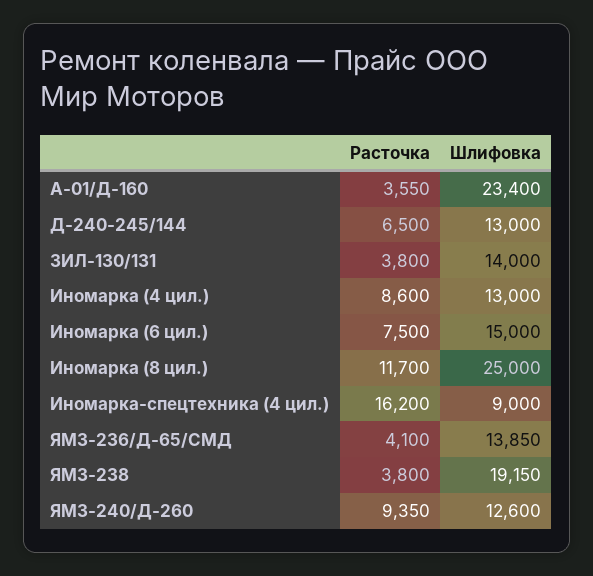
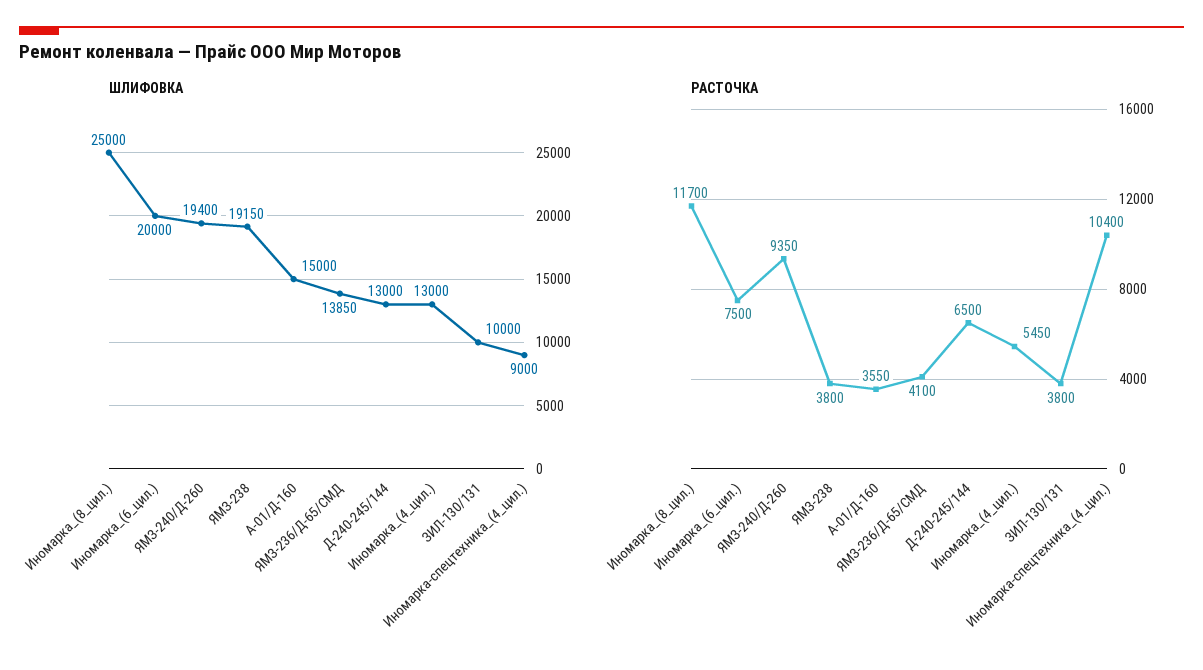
  {
    "Расточка": {
      "А-01/Д-160": 3550,
      "Д-240-245/144": 6500,
      "ЗИЛ-130/131": 3800,
-     "Иномарка (4 цил.)": 8600,
+     "Иномарка (4 цил.)": 5450,
      "Иномарка (6 цил.)": 7500,
      "Иномарка (8 цил.)": 11700,
-     "Иномарка-спецтехника (4 цил.)": 16200,
+     "Иномарка-спецтехника (4 цил.)": 10400,
      "ЯМЗ-236/Д-65/СМД": 4100,
      "ЯМЗ-238": 3800,
      "ЯМЗ-240/Д-260": 9350
    },
    "Шлифовка": {
-     "А-01/Д-160": 23400,
+     "А-01/Д-160": 15000,
      "Д-240-245/144": 13000,
-     "ЗИЛ-130/131": 14000,
+     "ЗИЛ-130/131": 10000,
      "Иномарка (4 цил.)": 13000,
-     "Иномарка (6 цил.)": 15000,
+     "Иномарка (6 цил.)": 20000,
      "Иномарка (8 цил.)": 25000,
      "Иномарка-спецтехника (4 цил.)": 9000,
      "ЯМЗ-236/Д-65/СМД": 13850,
      "ЯМЗ-238": 19150,
-     "ЯМЗ-240/Д-260": 12600
+     "ЯМЗ-240/Д-260": 19400
    }
  }

